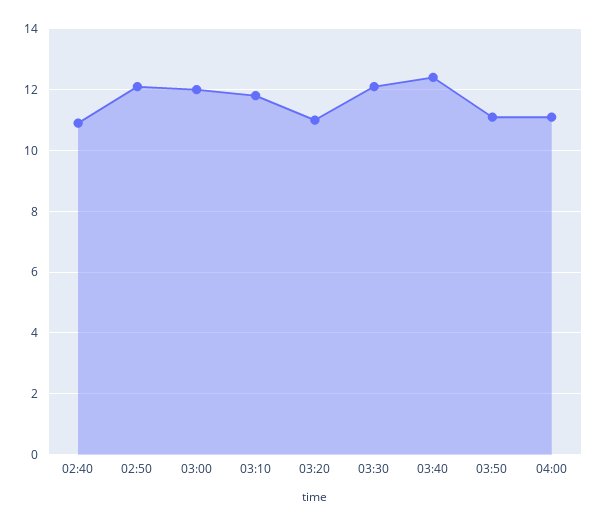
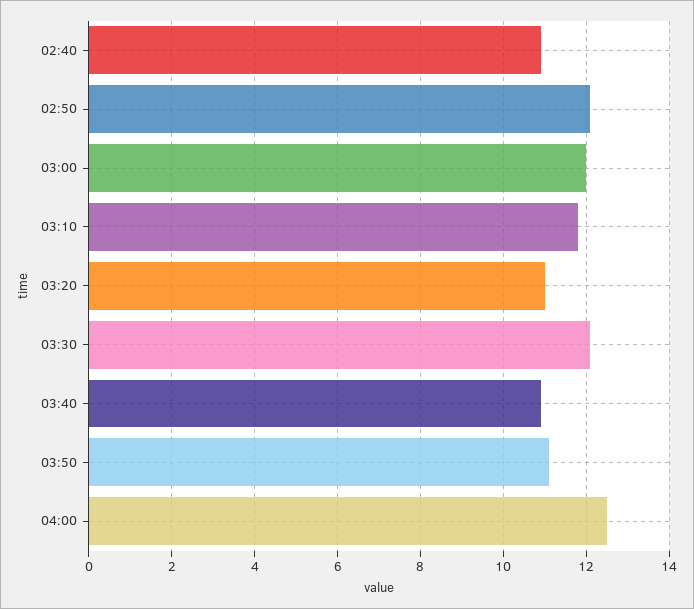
  {
    "02:40": 11,
    "02:50": 12,
    "03:00": 12,
    "03:10": 12,
    "03:20": 11,
    "03:30": 12,
-   "03:40": 12.5,
+   "03:40": 11,
    "03:50": 11,
-   "04:00": 11
+   "04:00": 12.5
  }

